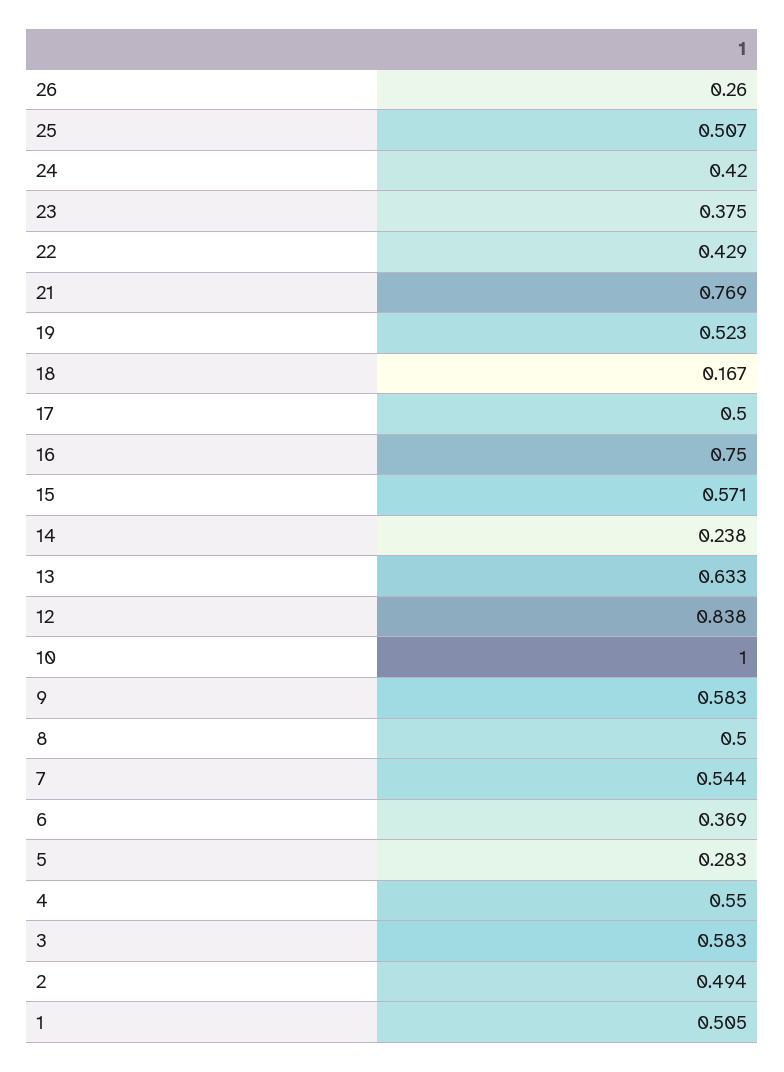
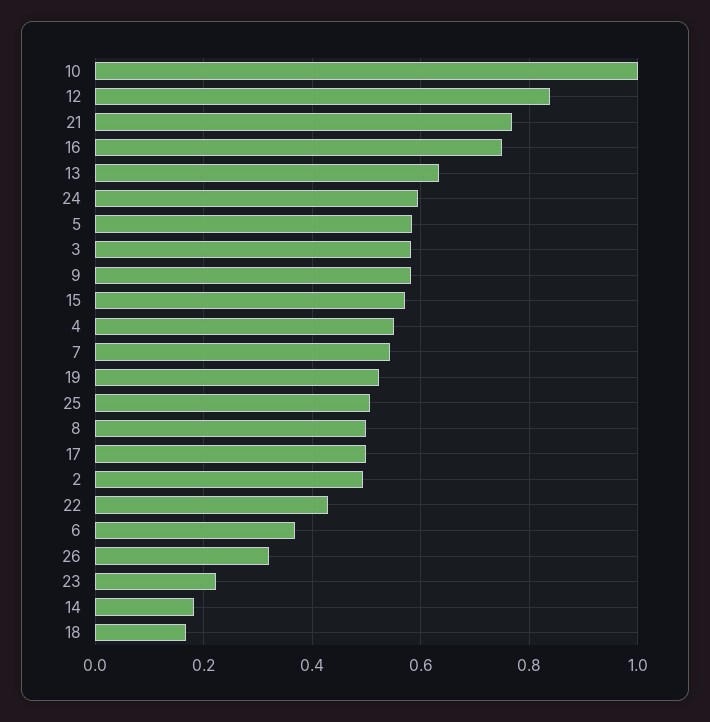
  {
-   "26": 0.26,
+   "26": 0.32,
    "25": 0.507,
-   "24": 0.42,
+   "24": 0.6,
-   "23": 0.375,
+   "23": 0.22,
    "22": 0.429,
    "21": 0.769,
    "19": 0.523,
    "18": 0.167,
    "17": 0.5,
    "16": 0.75,
    "15": 0.571,
-   "14": 0.238,
+   "14": 0.18,
    "13": 0.633,
    "12": 0.838,
    "10": 1,
    "9": 0.583,
    "8": 0.5,
    "7": 0.544,
    "6": 0.369,
-   "5": 0.283,
+   "5": 0.58,
    "4": 0.55,
    "3": 0.583,
-   "2": 0.494,
+   "2": 0.494
-   "1": 0.505
  }

